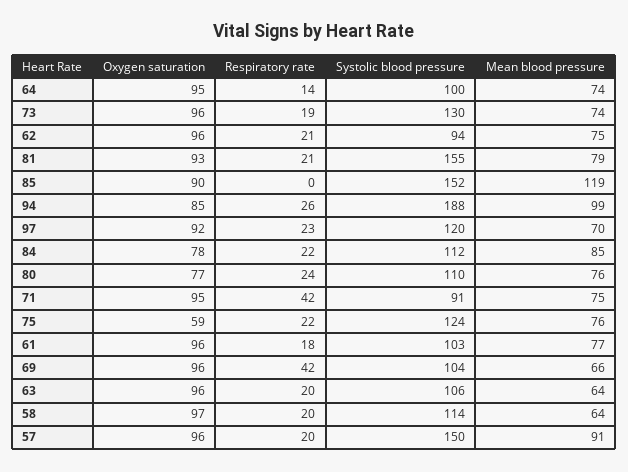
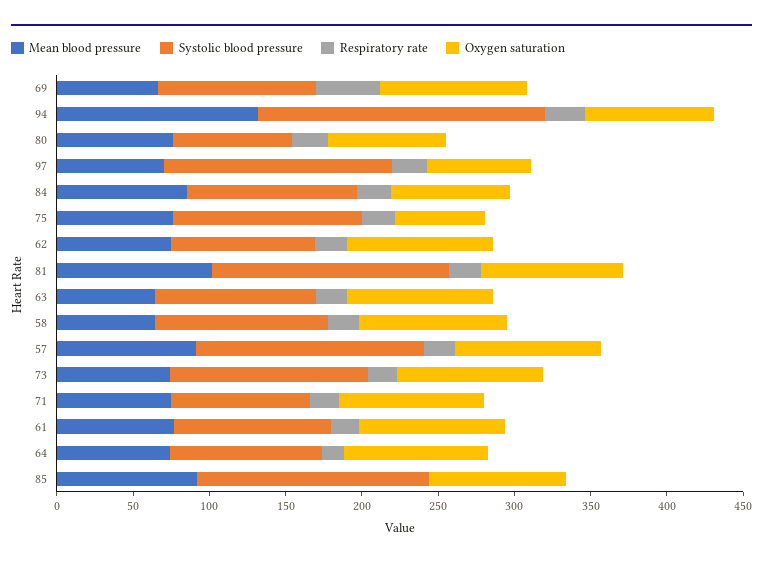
  {
    "Oxygen saturation": {
      "64": 95,
      "73": 96,
      "62": 96,
      "81": 93,
      "85": 90,
      "94": 85,
-     "97": 92,
+     "97": 70,
      "84": 78,
      "80": 77,
      "71": 95,
      "75": 59,
      "61": 96,
      "69": 96,
      "63": 96,
      "58": 97,
      "57": 96
    },
    "Respiratory rate": {
      "64": 14,
      "73": 19,
      "62": 21,
      "81": 21,
      "85": 0,
      "94": 26,
      "97": 23,
      "84": 22,
      "80": 24,
-     "71": 42,
+     "71": 20,
      "75": 22,
      "61": 18,
      "69": 42,
      "63": 20,
      "58": 20,
      "57": 20
    },
    "Systolic blood pressure": {
      "64": 100,
      "73": 130,
      "62": 94,
      "81": 155,
      "85": 152,
      "94": 188,
-     "97": 120,
+     "97": 150,
      "84": 112,
-     "80": 110,
+     "80": 80,
      "71": 91,
      "75": 124,
      "61": 103,
      "69": 104,
      "63": 106,
      "58": 114,
      "57": 150
    },
    "Mean blood pressure": {
      "64": 74,
      "73": 74,
      "62": 75,
-     "81": 79,
+     "81": 100,
-     "85": 119,
+     "85": 90,
-     "94": 99,
+     "94": 130,
      "97": 70,
      "84": 85,
      "80": 76,
      "71": 75,
      "75": 76,
      "61": 77,
      "69": 66,
      "63": 64,
      "58": 64,
      "57": 91
    }
  }

